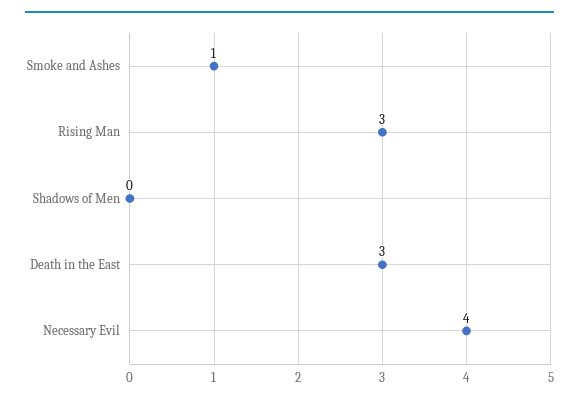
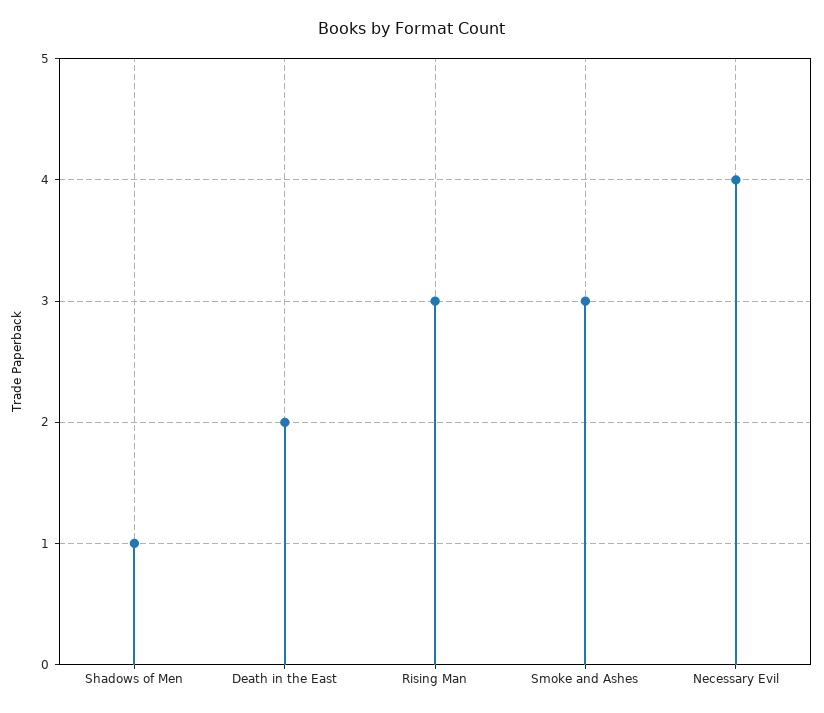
  {
-   "Smoke and Ashes": 1,
+   "Smoke and Ashes": 3,
    "Rising Man": 3,
-   "Shadows of Men": 0,
+   "Shadows of Men": 1,
-   "Death in the East": 3,
+   "Death in the East": 2,
    "Necessary Evil": 4
  }

